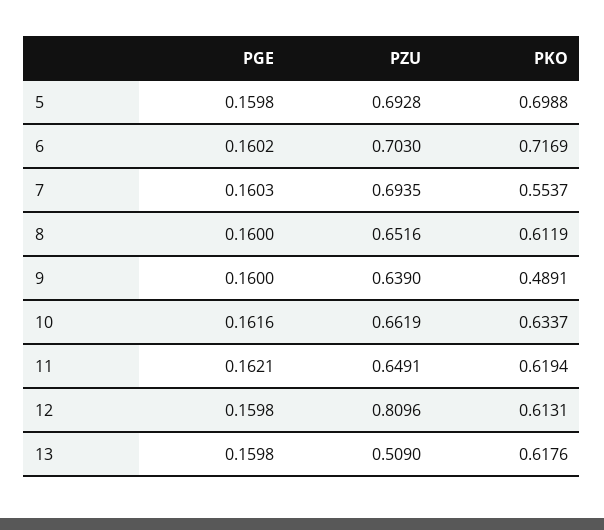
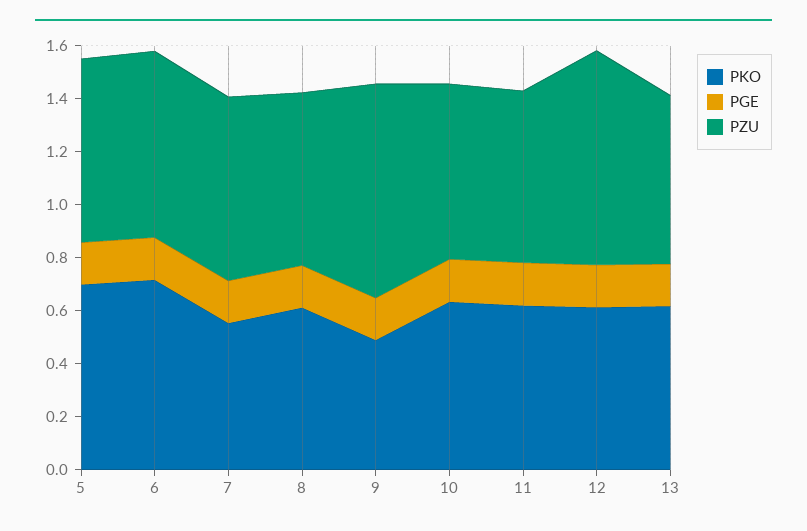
  {
    "PGE": {
      "5": 0.1598,
      "6": 0.1602,
      "7": 0.1603,
      "8": 0.16,
      "9": 0.16,
      "10": 0.1616,
      "11": 0.1621,
      "12": 0.1598,
      "13": 0.1598
    },
    "PZU": {
      "5": 0.6928,
      "6": 0.703,
      "7": 0.6935,
      "8": 0.6516,
-     "9": 0.639,
+     "9": 0.8,
      "10": 0.6619,
      "11": 0.6491,
      "12": 0.8096,
-     "13": 0.509
+     "13": 0.65
    },
    "PKO": {
      "5": 0.6988,
      "6": 0.7169,
      "7": 0.5537,
      "8": 0.6119,
      "9": 0.4891,
      "10": 0.6337,
      "11": 0.6194,
      "12": 0.6131,
      "13": 0.6176
    }
  }

